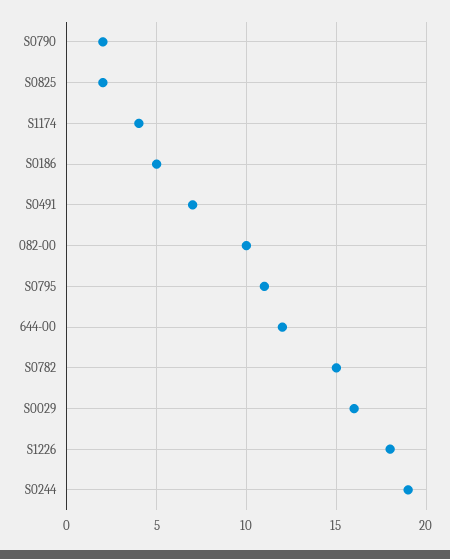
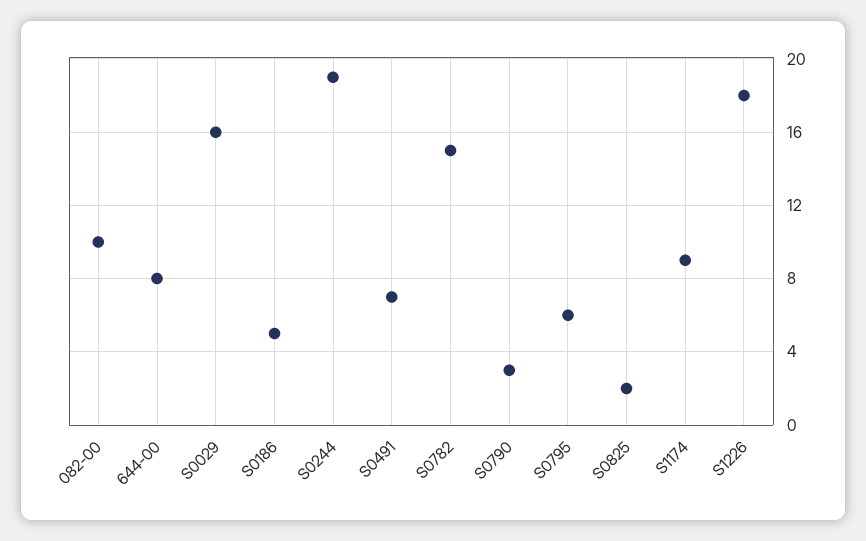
  {
-   "S0790": 2,
+   "S0790": 3,
    "S0825": 2,
-   "S1174": 4,
+   "S1174": 9,
    "S0186": 5,
    "S0491": 7,
    "082-00": 10,
-   "S0795": 11,
+   "S0795": 6,
-   "644-00": 12,
+   "644-00": 8,
    "S0782": 15,
    "S0029": 16,
    "S1226": 18,
    "S0244": 19
  }

